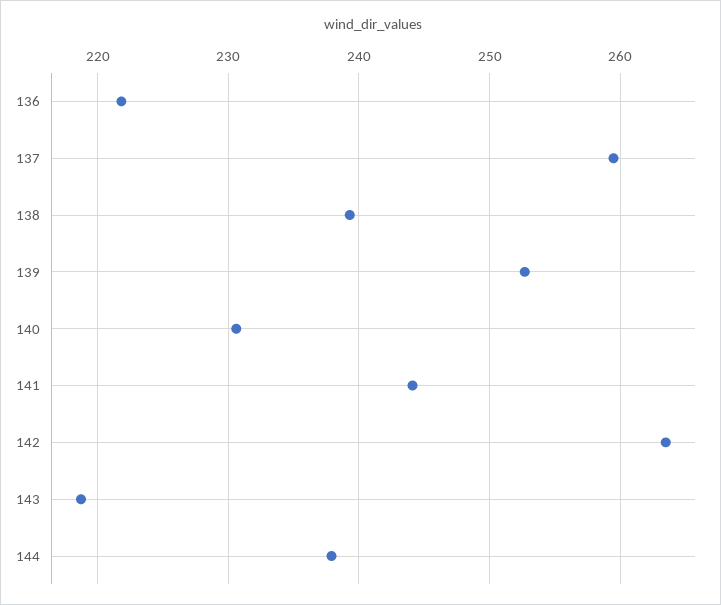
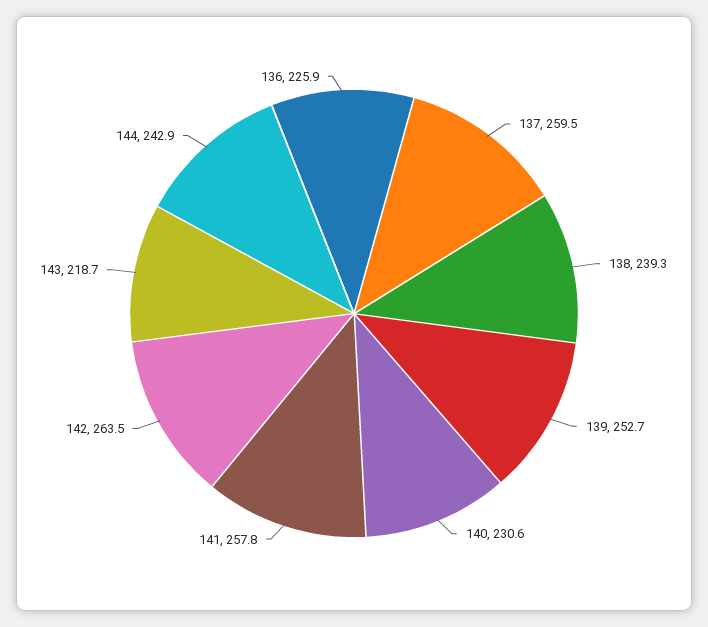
  {
-   "136": 222,
+   "136": 225.9,
    "137": 259.5,
    "138": 239.3,
    "139": 252.7,
    "140": 230.6,
-   "141": 244,
+   "141": 257.8,
    "142": 263.5,
    "143": 218.7,
-   "144": 238
+   "144": 242.9
  }

